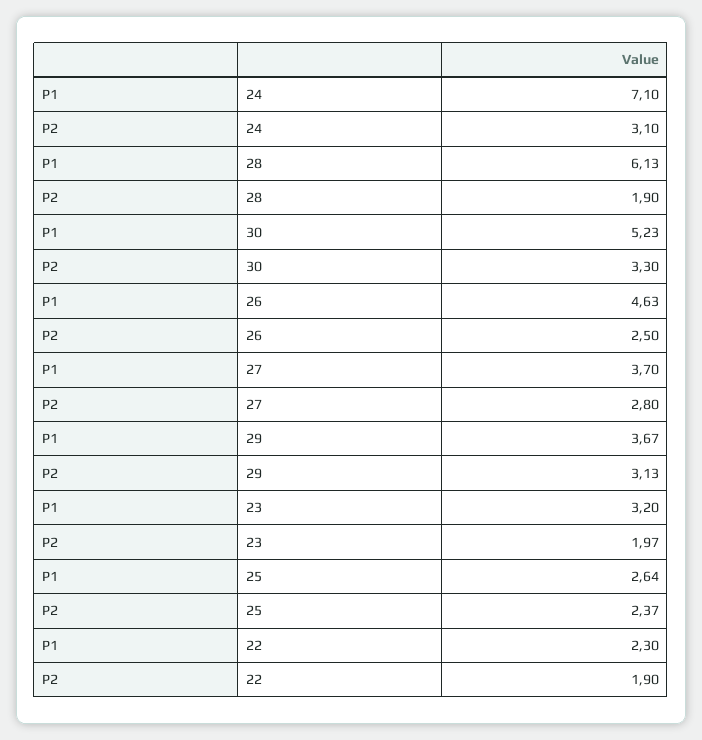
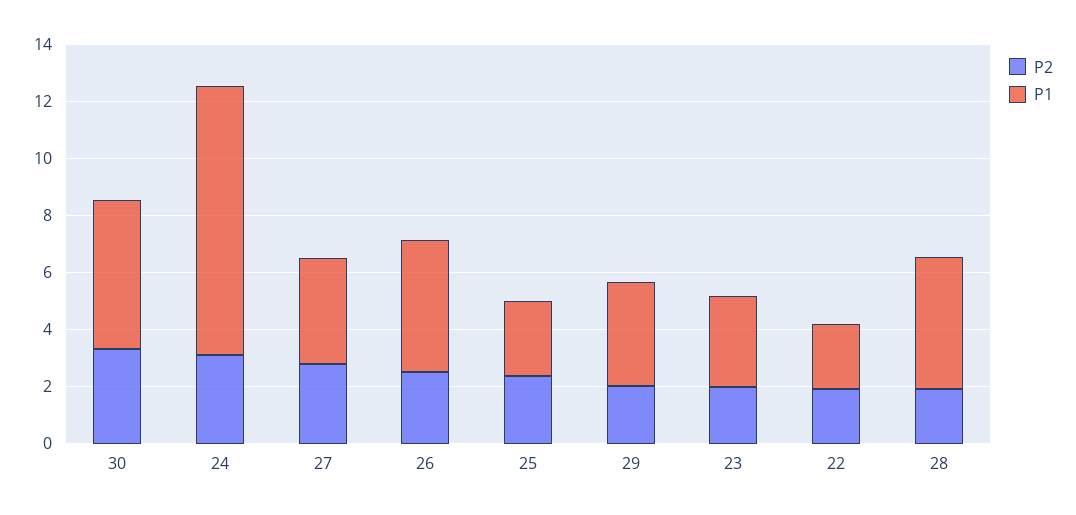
  {
    "P1": {
-     "24": 7.1,
+     "24": 9.5,
-     "28": 6.13,
+     "28": 4.5,
      "30": 5.23,
      "26": 4.63,
      "27": 3.7,
      "29": 3.67,
      "23": 3.2,
      "25": 2.64,
      "22": 2.3
    },
    "P2": {
      "24": 3.1,
      "28": 1.9,
      "30": 3.3,
      "26": 2.5,
      "27": 2.8,
-     "29": 3.13,
+     "29": 2,
      "23": 1.97,
      "25": 2.37,
      "22": 1.9
    }
  }

